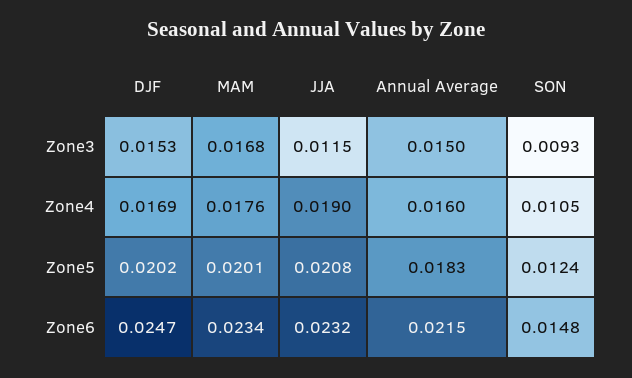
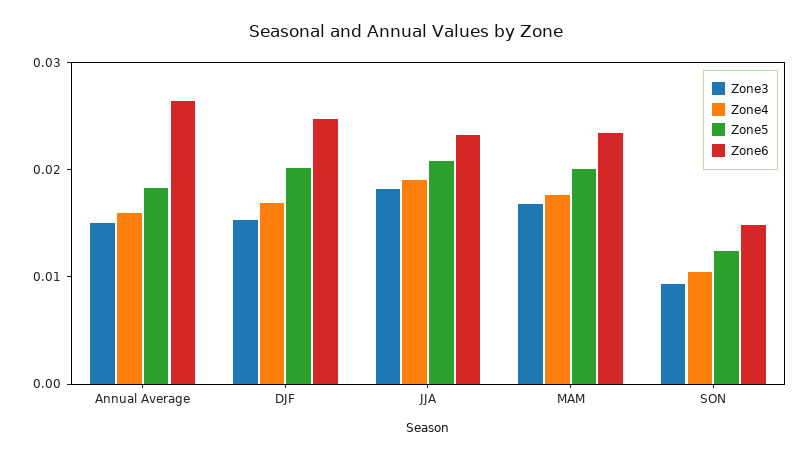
  {
    "Zone3": {
      "DJF": 0.0153,
      "MAM": 0.0168,
-     "JJA": 0.0115,
+     "JJA": 0.018,
      "Annual Average": 0.015,
      "SON": 0.0093
    },
    "Zone4": {
      "DJF": 0.0169,
      "MAM": 0.0176,
      "JJA": 0.019,
      "Annual Average": 0.016,
      "SON": 0.0105
    },
    "Zone5": {
      "DJF": 0.0202,
      "MAM": 0.0201,
      "JJA": 0.0208,
      "Annual Average": 0.0183,
      "SON": 0.0124
    },
    "Zone6": {
      "DJF": 0.0247,
      "MAM": 0.0234,
      "JJA": 0.0232,
-     "Annual Average": 0.0215,
+     "Annual Average": 0.026,
      "SON": 0.0148
    }
  }

